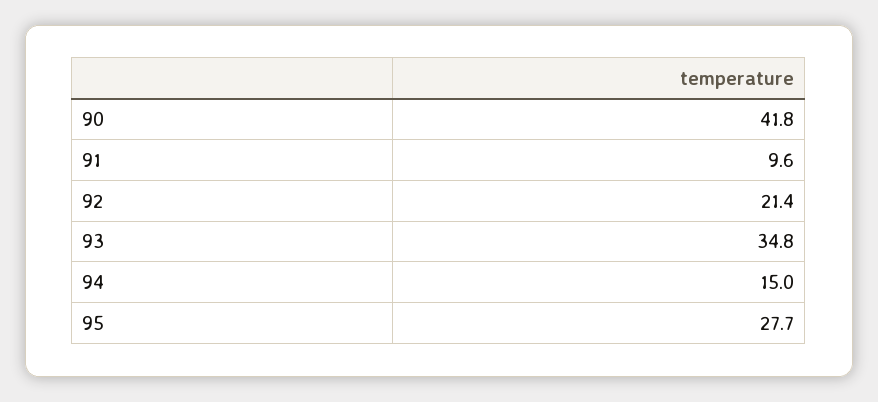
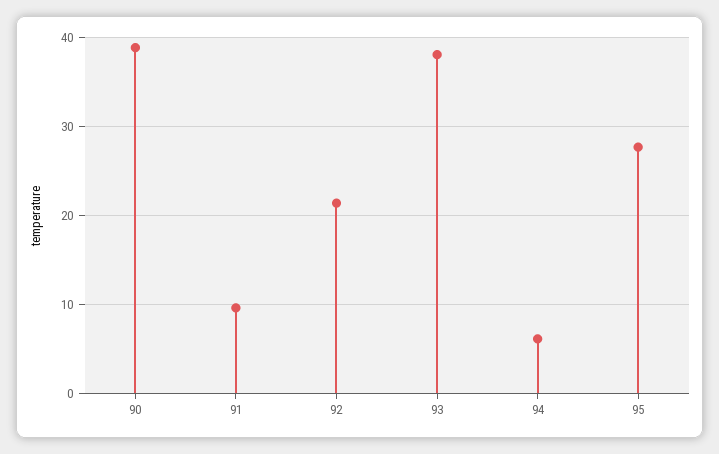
  {
-   "90": 41.8,
+   "90": 39,
    "91": 9.6,
    "92": 21.4,
-   "93": 34.8,
+   "93": 38,
-   "94": 15,
+   "94": 6,
    "95": 27.7
  }

